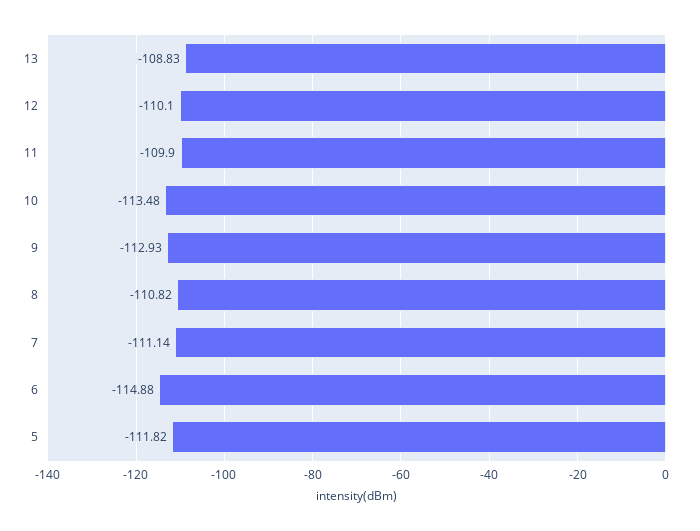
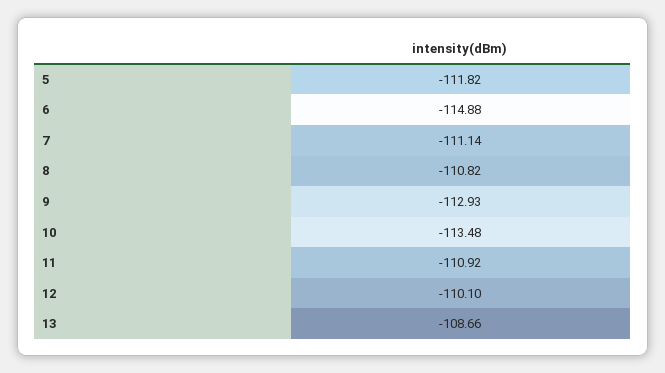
  {
-   "13": -108.83,
+   "13": -108.66,
    "12": -110.1,
-   "11": -109.9,
+   "11": -110.92,
    "10": -113.48,
    "9": -112.93,
    "8": -110.82,
    "7": -111.14,
    "6": -114.88,
    "5": -111.82
  }

